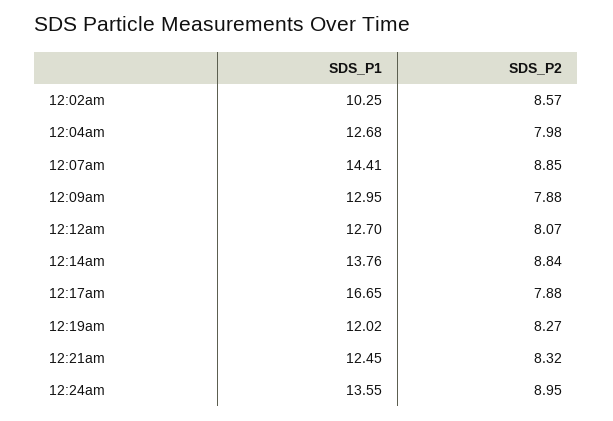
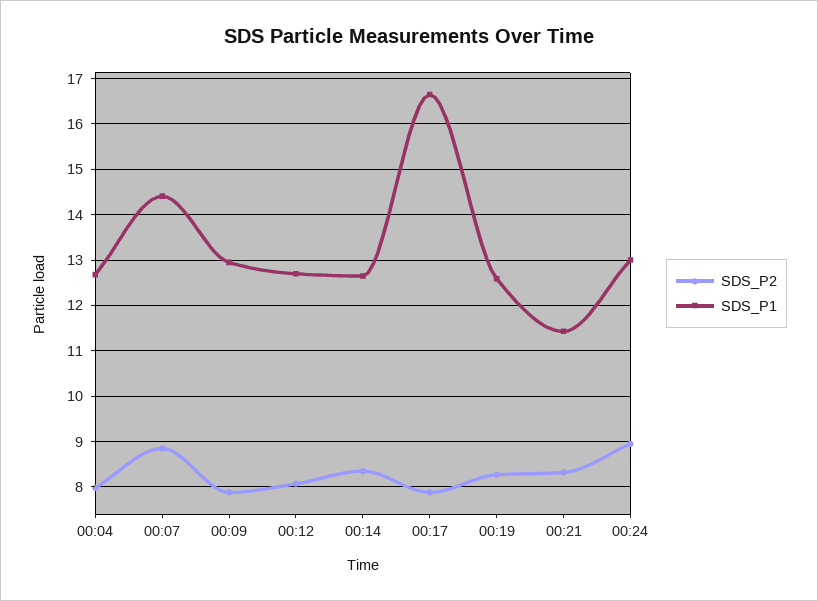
  {
    "SDS_P1": {
-     "12:02am": 10.25,
      "12:04am": 12.68,
      "12:07am": 14.41,
      "12:09am": 12.95,
      "12:12am": 12.7,
-     "12:14am": 13.76,
+     "12:14am": 12.6,
      "12:17am": 16.65,
-     "12:19am": 12.02,
+     "12:19am": 12.6,
-     "12:21am": 12.45,
+     "12:21am": 11.4,
-     "12:24am": 13.55
+     "12:24am": 13
    },
    "SDS_P2": {
-     "12:02am": 8.57,
      "12:04am": 7.98,
      "12:07am": 8.85,
      "12:09am": 7.88,
      "12:12am": 8.07,
-     "12:14am": 8.84,
+     "12:14am": 8.4,
      "12:17am": 7.88,
      "12:19am": 8.27,
      "12:21am": 8.32,
      "12:24am": 8.95
    }
  }

